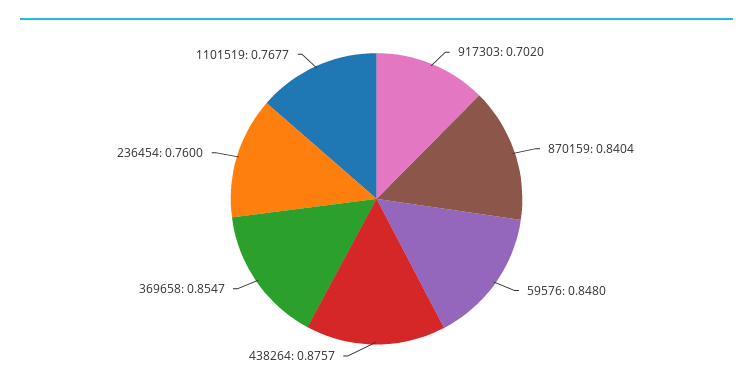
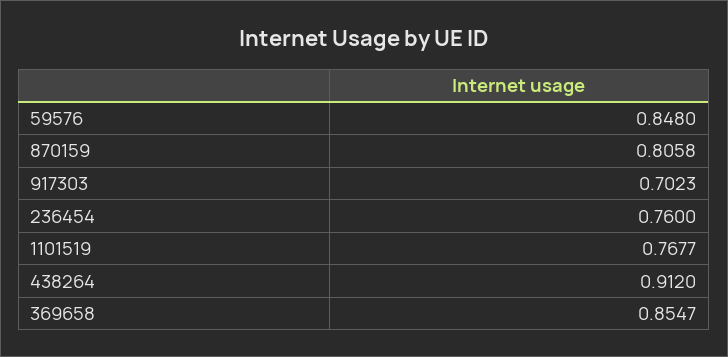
  {
-   "917303": 0.702,
+   "917303": 0.7023,
-   "870159": 0.8404,
+   "870159": 0.8058,
    "59576": 0.848,
-   "438264": 0.8757,
+   "438264": 0.912,
    "369658": 0.8547,
    "236454": 0.76,
    "1101519": 0.7677
  }

